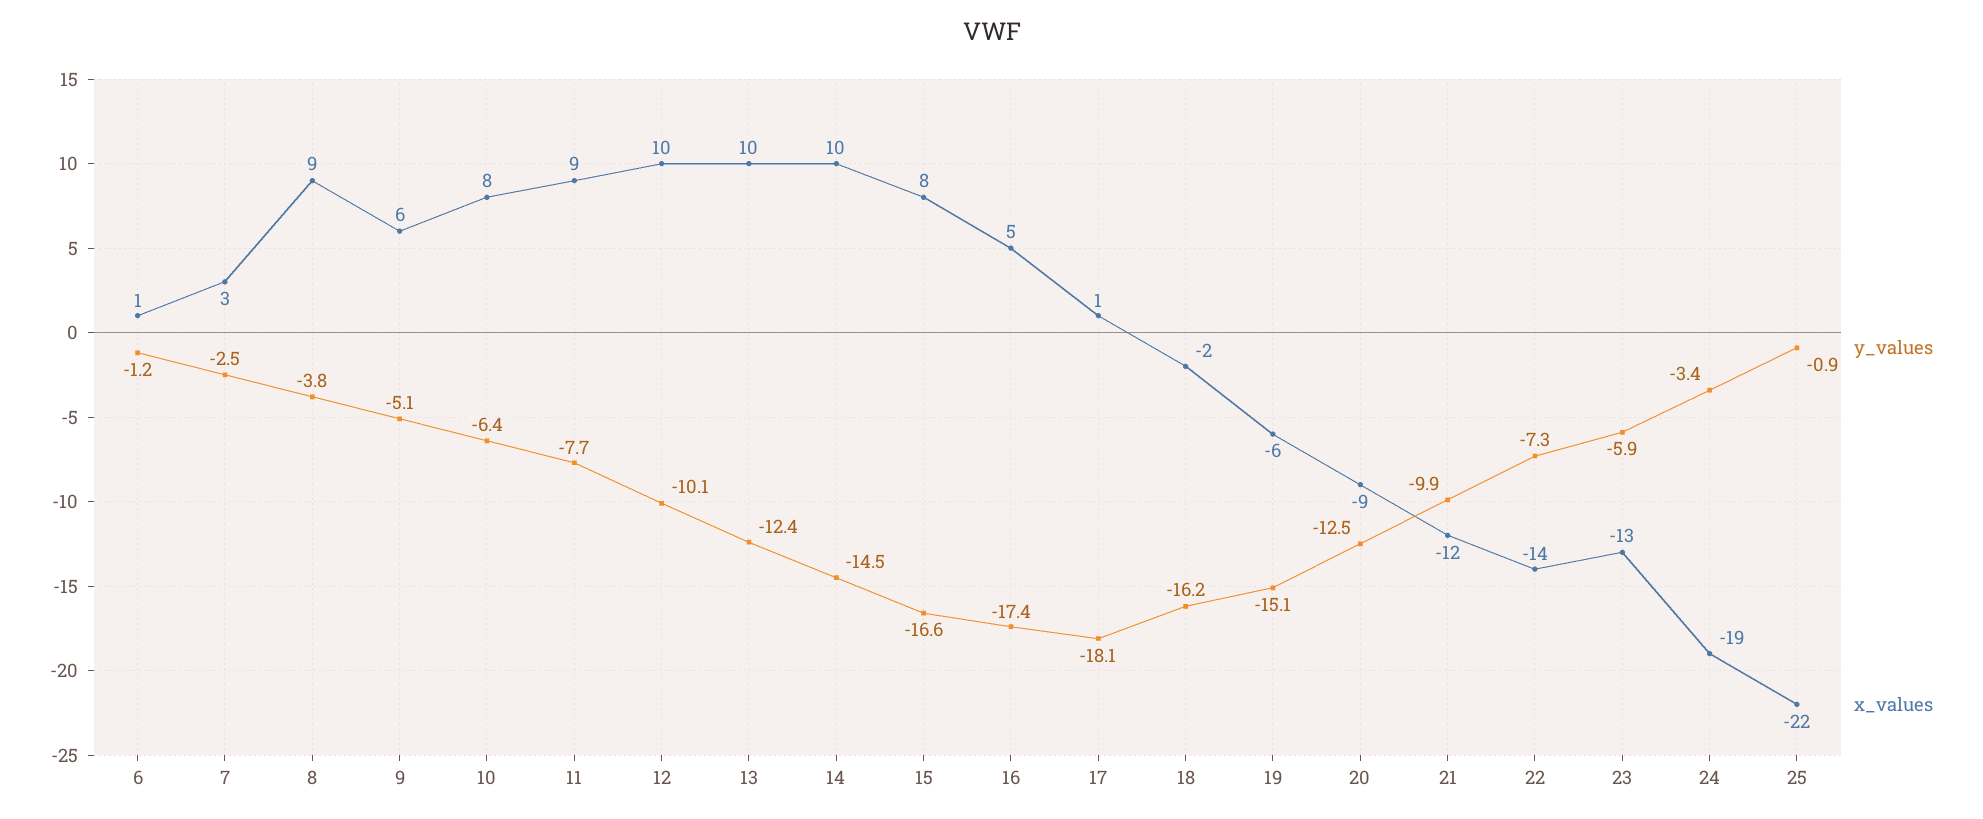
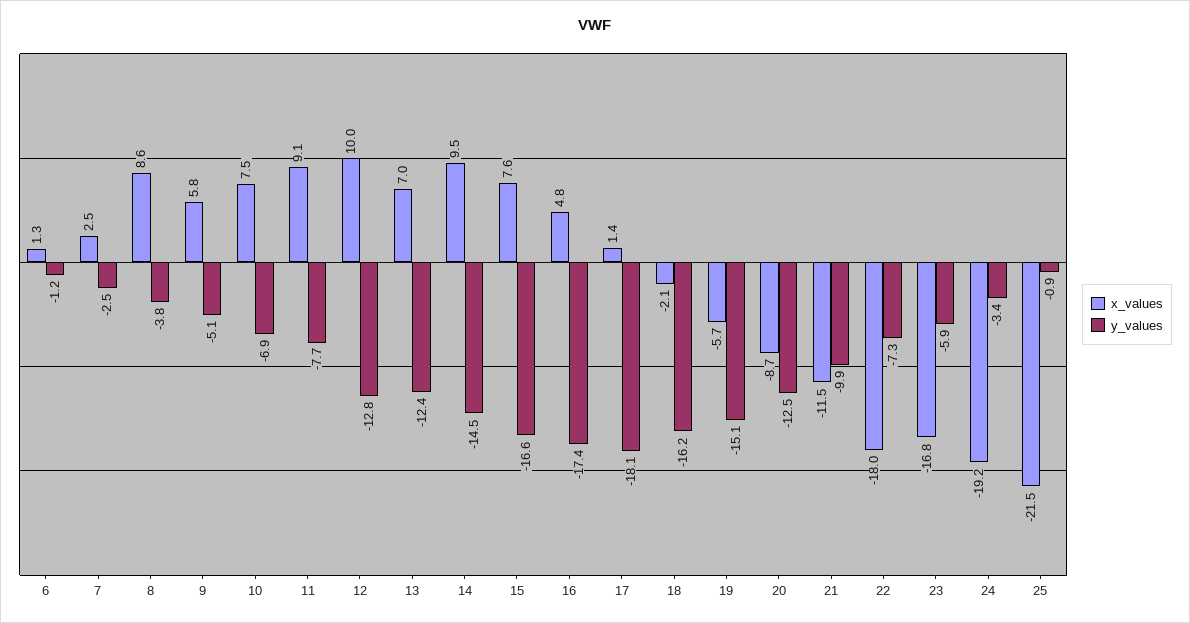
  {
    "y_values": {
      "6": -1.2,
      "7": -2.5,
      "8": -3.8,
      "9": -5.1,
-     "10": -6.4,
+     "10": -6.9,
      "11": -7.7,
-     "12": -10.1,
+     "12": -12.8,
      "13": -12.4,
      "14": -14.5,
      "15": -16.6,
      "16": -17.4,
      "17": -18.1,
      "18": -16.2,
      "19": -15.1,
      "20": -12.5,
      "21": -9.9,
      "22": -7.3,
      "23": -5.9,
      "24": -3.4,
      "25": -0.9
    },
    "x_values": {
      "6": 1.3,
      "7": 2.5,
      "8": 8.6,
      "9": 5.8,
      "10": 7.5,
      "11": 9.1,
      "12": 10,
-     "13": 10,
+     "13": 7,
      "14": 9.5,
      "15": 7.6,
      "16": 4.8,
      "17": 1.4,
      "18": -2.1,
      "19": -5.7,
      "20": -8.7,
      "21": -11.5,
-     "22": -14,
+     "22": -18,
-     "23": -13,
+     "23": -16.8,
      "24": -19.2,
      "25": -21.5
    }
  }

